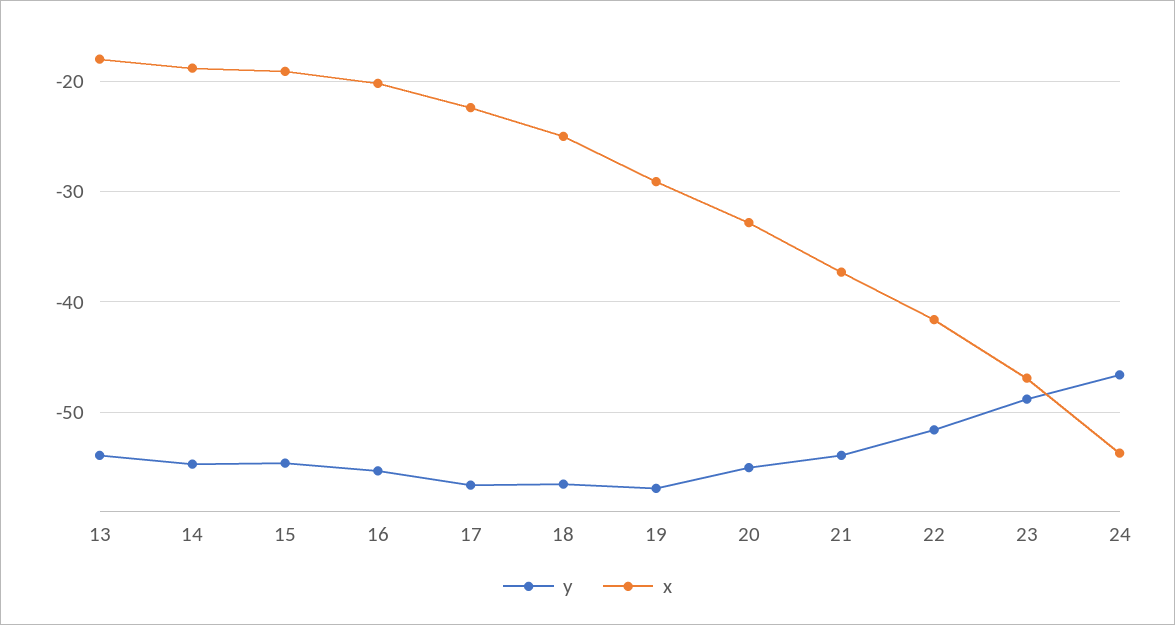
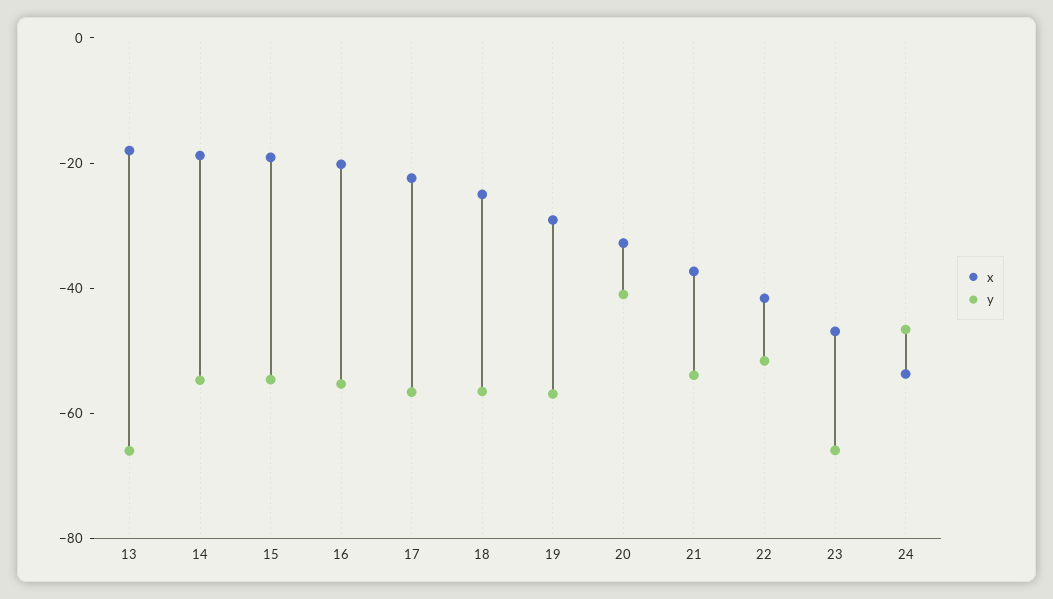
  {
    "y": {
-     "13": -54,
+     "13": -65,
      "14": -55,
      "15": -55,
      "16": -55,
      "17": -57,
      "18": -57,
      "19": -57,
-     "20": -55,
+     "20": -40,
      "21": -54,
      "22": -52,
-     "23": -49,
+     "23": -65,
      "24": -47
    },
    "x": {
      "13": -18,
      "14": -19,
      "15": -19,
      "16": -20,
      "17": -22,
      "18": -25,
      "19": -29,
      "20": -33,
      "21": -37,
      "22": -42,
      "23": -47,
      "24": -54
    }
  }

